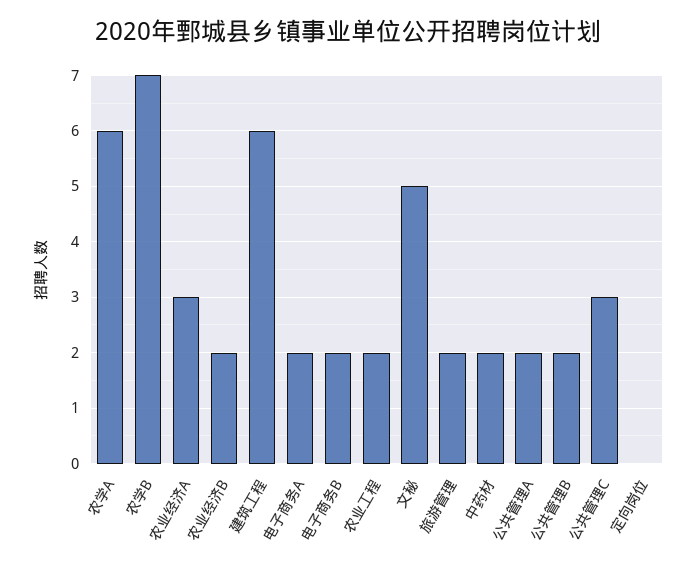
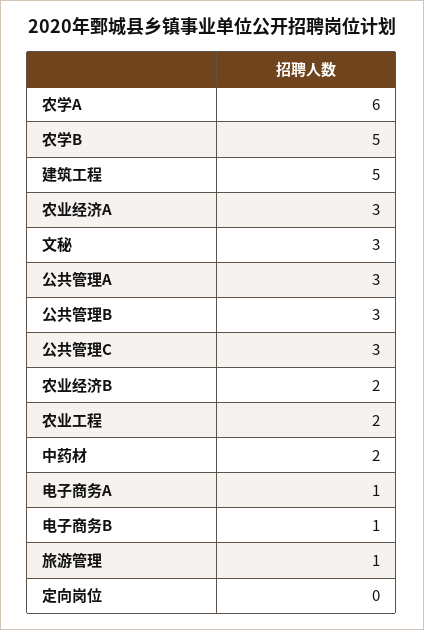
  {
    "农学A": 6,
-   "农学B": 7,
+   "农学B": 5,
    "农业经济A": 3,
    "农业经济B": 2,
-   "建筑工程": 6,
+   "建筑工程": 5,
-   "电子商务A": 2,
+   "电子商务A": 1,
-   "电子商务B": 2,
+   "电子商务B": 1,
    "农业工程": 2,
-   "文秘": 5,
+   "文秘": 3,
-   "旅游管理": 2,
+   "旅游管理": 1,
    "中药材": 2,
-   "公共管理A": 2,
+   "公共管理A": 3,
-   "公共管理B": 2,
+   "公共管理B": 3,
    "公共管理C": 3,
    "定向岗位": 0
  }

